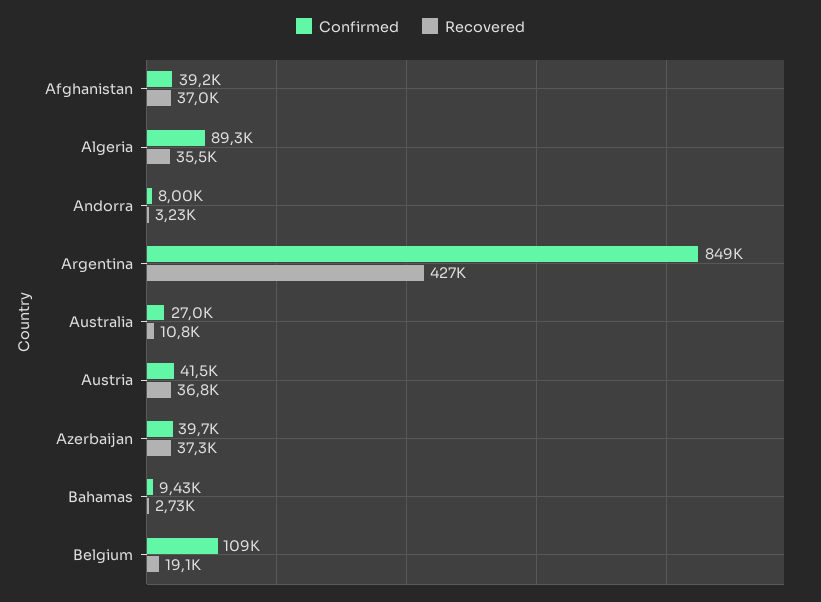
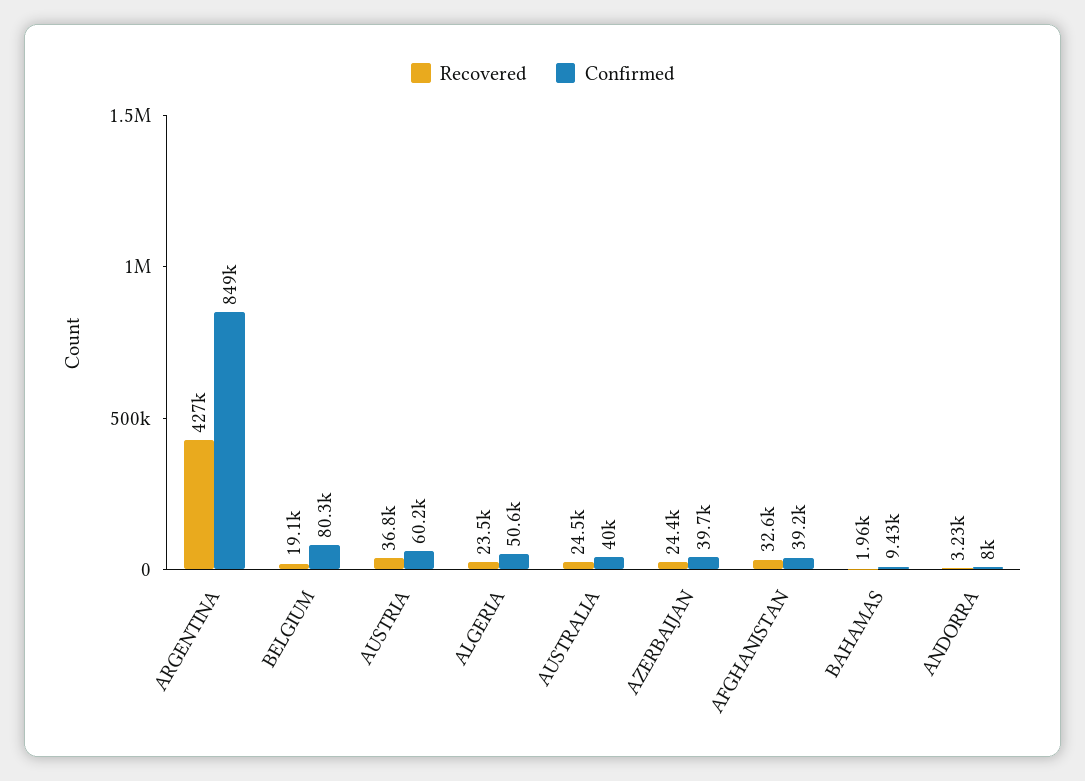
  {
    "Confirmed": {
      "Afghanistan": 39200,
-     "Algeria": 89300,
+     "Algeria": 50600,
      "Andorra": 8000,
      "Argentina": 849000,
-     "Australia": 27000,
+     "Australia": 40000,
-     "Austria": 41500,
+     "Austria": 60200,
      "Azerbaijan": 39700,
      "Bahamas": 9430,
-     "Belgium": 109000
+     "Belgium": 80300
    },
    "Recovered": {
-     "Afghanistan": 37000,
+     "Afghanistan": 32600,
-     "Algeria": 35500,
+     "Algeria": 23500,
      "Andorra": 3230,
      "Argentina": 427000,
-     "Australia": 10800,
+     "Australia": 24500,
      "Austria": 36800,
-     "Azerbaijan": 37300,
+     "Azerbaijan": 24400,
-     "Bahamas": 2730,
+     "Bahamas": 1960,
      "Belgium": 19100
    }
  }

